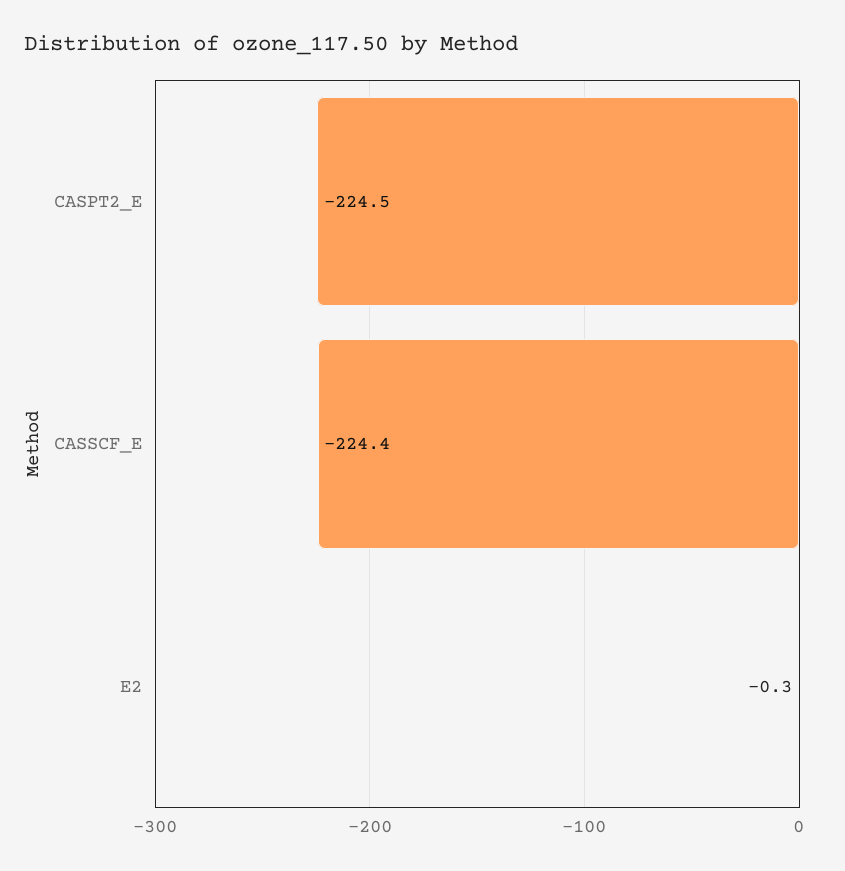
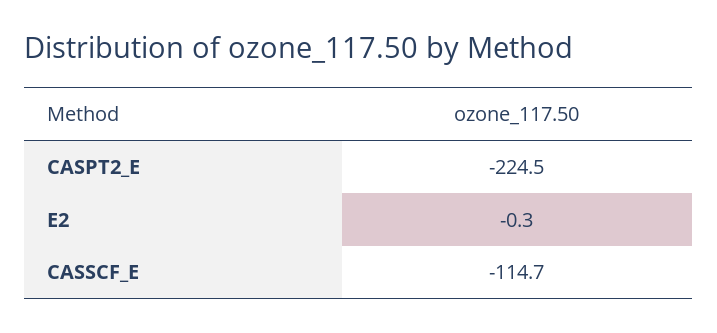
  {
    "CASPT2_E": -224.5,
-   "CASSCF_E": -224.4,
+   "CASSCF_E": -114.7,
    "E2": -0.3
  }

